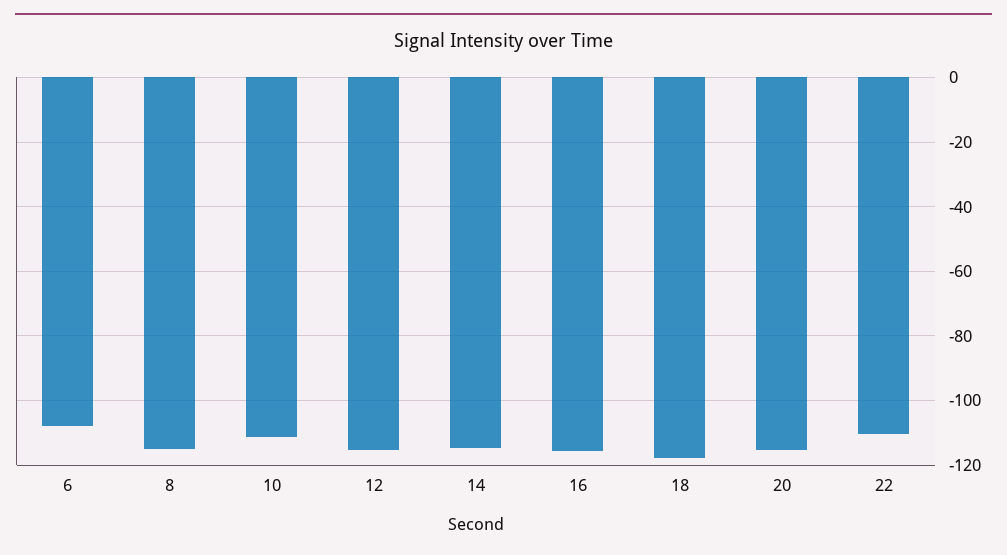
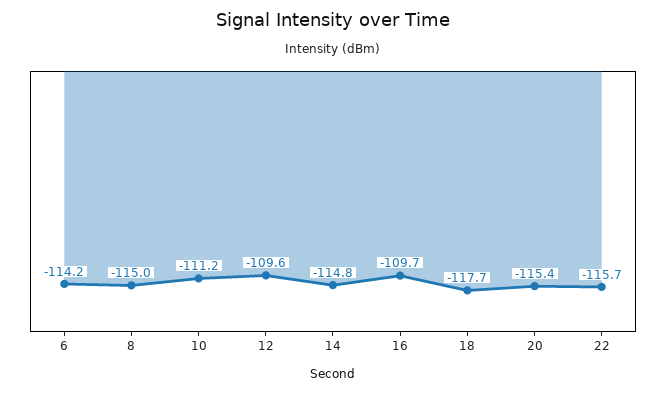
  {
-   "6": -108,
+   "6": -114.2,
    "8": -115,
    "10": -111.2,
-   "12": -116,
+   "12": -109.6,
    "14": -114.8,
-   "16": -116,
+   "16": -109.7,
    "18": -117.7,
    "20": -115.4,
-   "22": -110
+   "22": -115.7
  }

